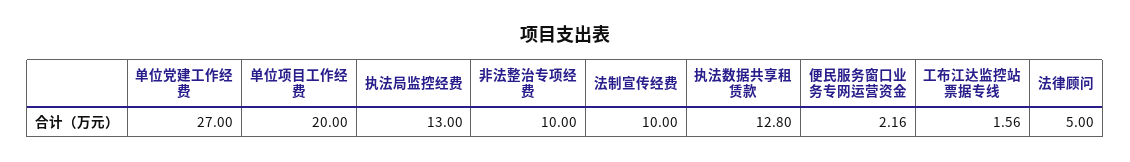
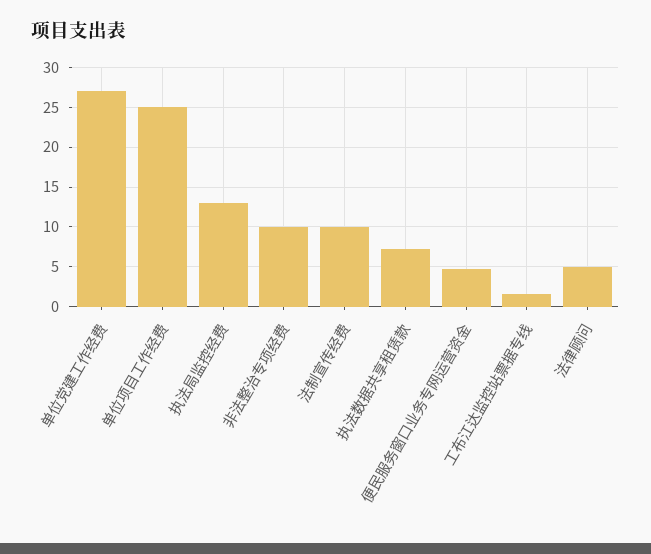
  {
    "单位党建工作经费": 27,
-   "单位项目工作经费": 20,
+   "单位项目工作经费": 25,
    "执法局监控经费": 13,
    "非法整治专项经费": 10,
    "法制宣传经费": 10,
-   "执法数据共享租赁款": 12.8,
+   "执法数据共享租赁款": 7,
-   "便民服务窗口业务专网运营资金": 2.16,
+   "便民服务窗口业务专网运营资金": 5,
    "工布江达监控站票据专线": 1.56,
    "法律顾问": 5
  }

